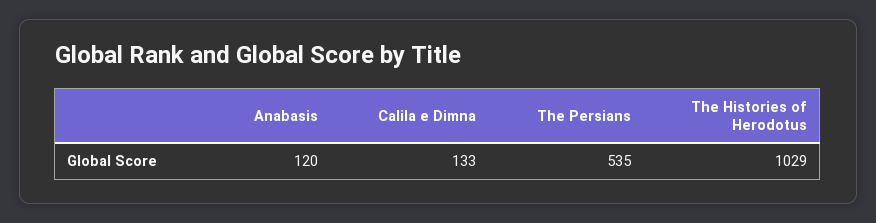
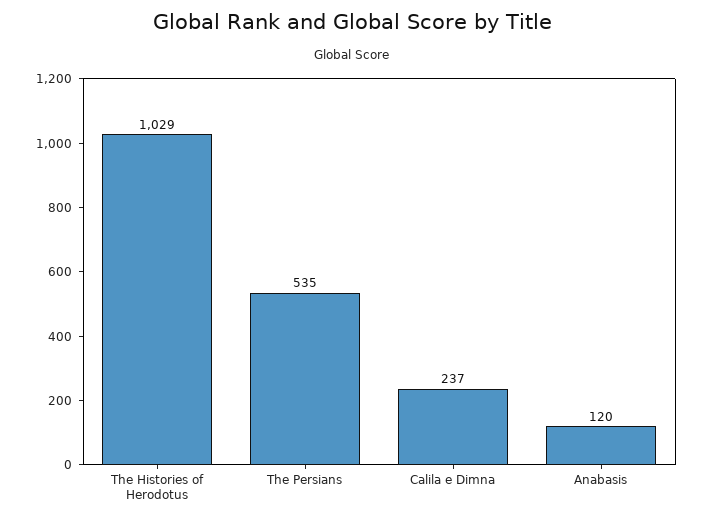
  {
    "Anabasis": 120,
-   "Calila e Dimna": 133,
+   "Calila e Dimna": 237,
    "The Persians": 535,
    "The Histories of Herodotus": 1029
  }

